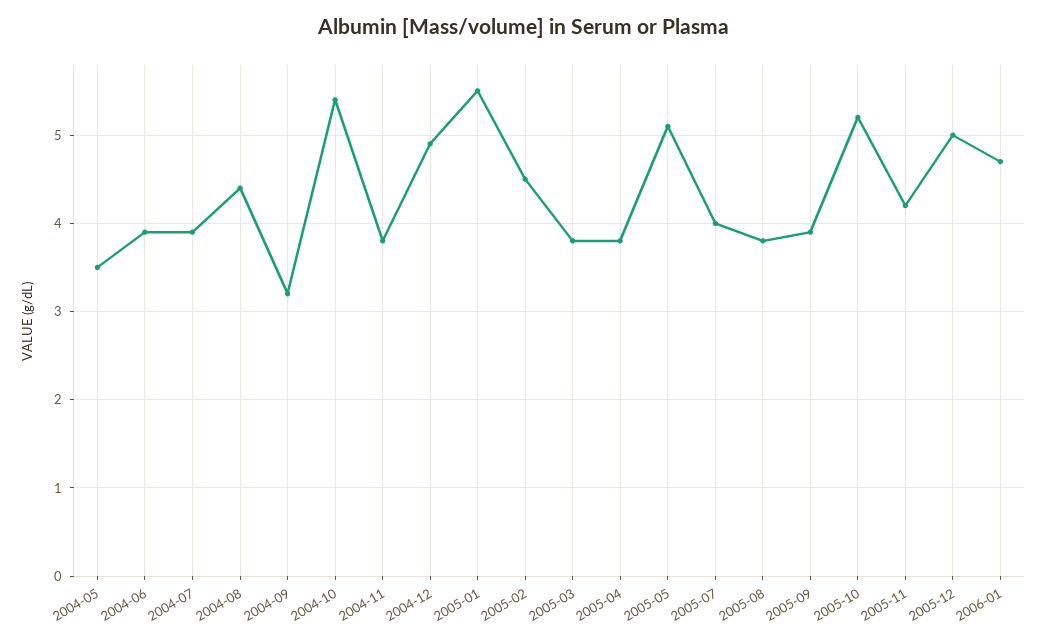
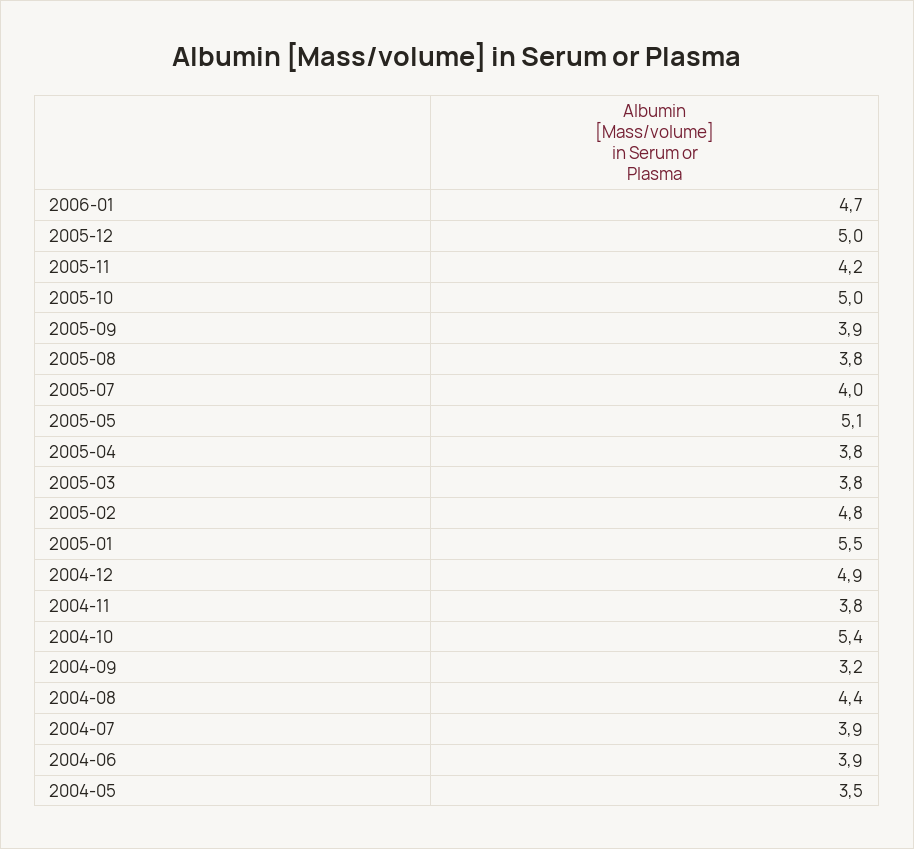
  {
    "2004-05": 3.5,
    "2004-06": 3.9,
    "2004-07": 3.9,
    "2004-08": 4.4,
    "2004-09": 3.2,
    "2004-10": 5.4,
    "2004-11": 3.8,
    "2004-12": 4.9,
    "2005-01": 5.5,
-   "2005-02": 4.5,
+   "2005-02": 4.8,
    "2005-03": 3.8,
    "2005-04": 3.8,
    "2005-05": 5.1,
    "2005-07": 4,
    "2005-08": 3.8,
    "2005-09": 3.9,
-   "2005-10": 5.2,
+   "2005-10": 5,
    "2005-11": 4.2,
    "2005-12": 5,
    "2006-01": 4.7
  }

